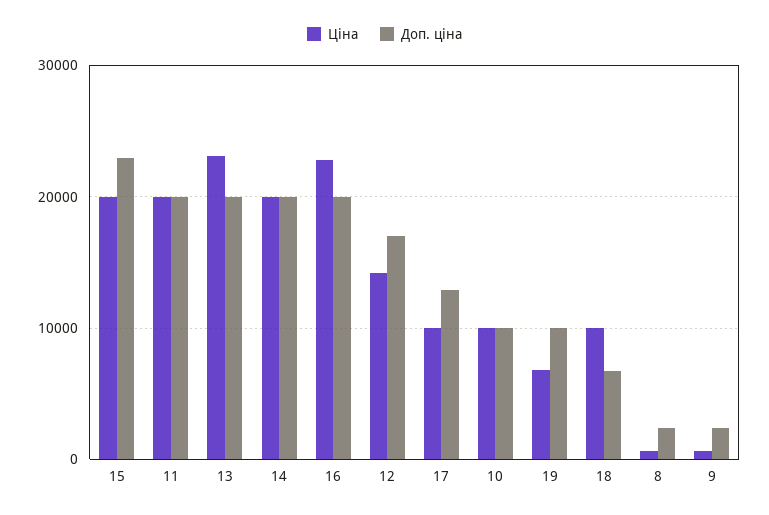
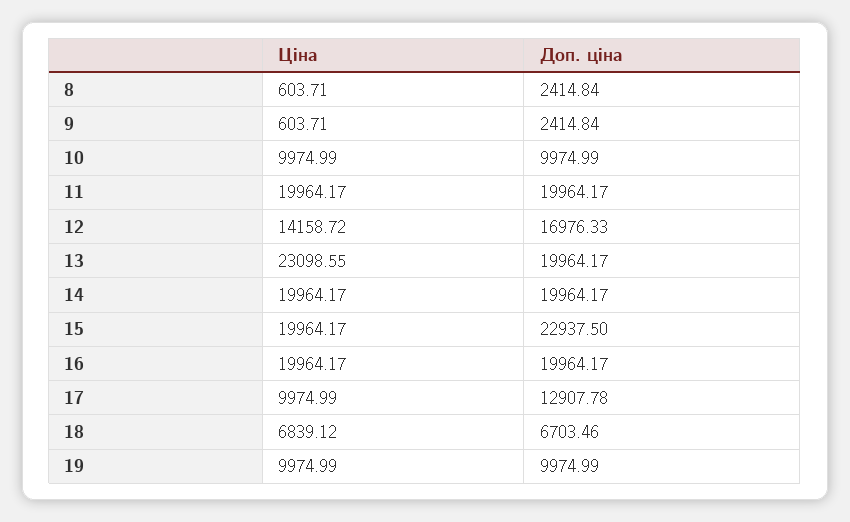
  {
    "Ціна": {
      "15": 19964.17,
      "11": 19964.17,
      "13": 23098.55,
      "14": 19964.17,
-     "16": 23000,
+     "16": 19964.17,
      "12": 14158.72,
      "17": 9974.99,
      "10": 9974.99,
-     "19": 7000,
+     "19": 9974.99,
-     "18": 10000,
+     "18": 6839.12,
      "8": 603.71,
      "9": 603.71
    },
    "Доп. ціна": {
      "15": 22937.5,
      "11": 19964.17,
      "13": 19964.17,
      "14": 19964.17,
      "16": 19964.17,
      "12": 16976.33,
      "17": 12907.78,
      "10": 9974.99,
      "19": 9974.99,
      "18": 6703.46,
      "8": 2414.84,
      "9": 2414.84
    }
  }

